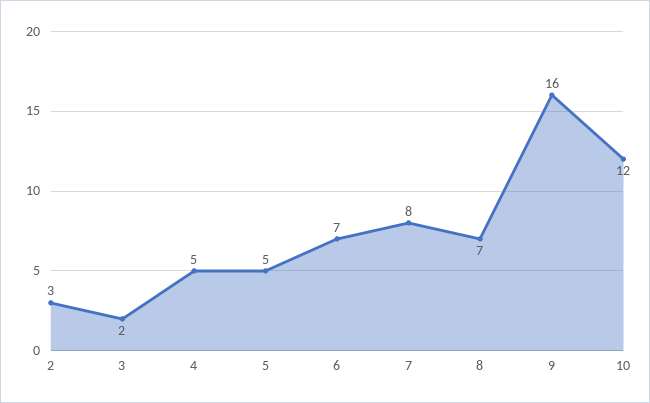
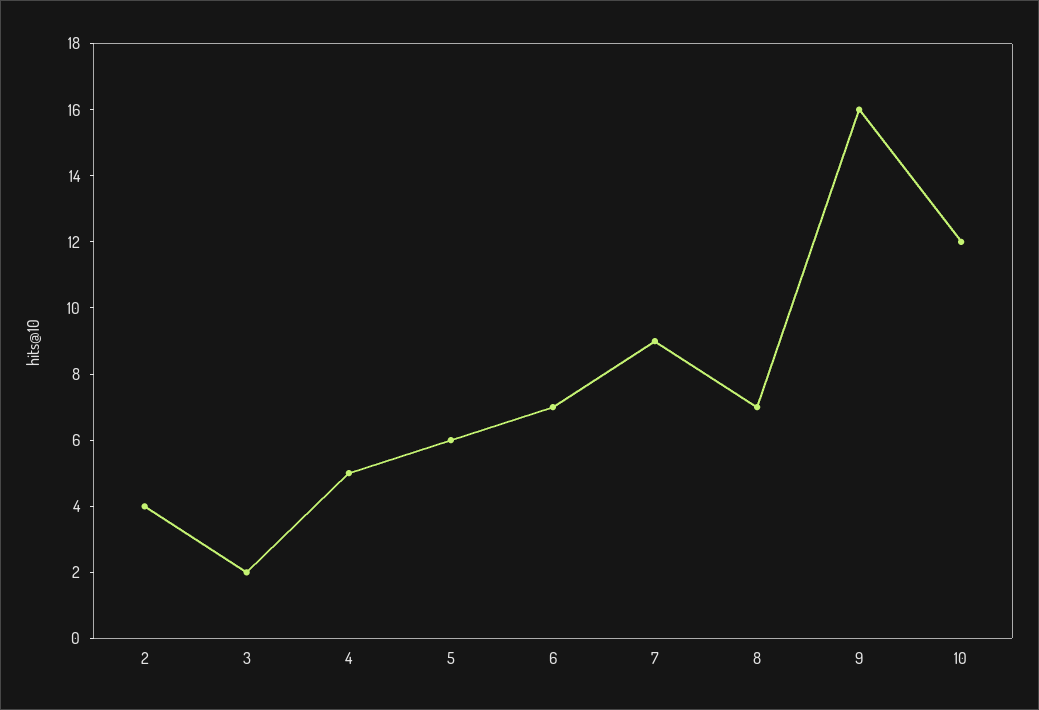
  {
-   "2": 3,
+   "2": 4,
    "3": 2,
    "4": 5,
-   "5": 5,
+   "5": 6,
    "6": 7,
-   "7": 8,
+   "7": 9,
    "8": 7,
    "9": 16,
    "10": 12
  }

